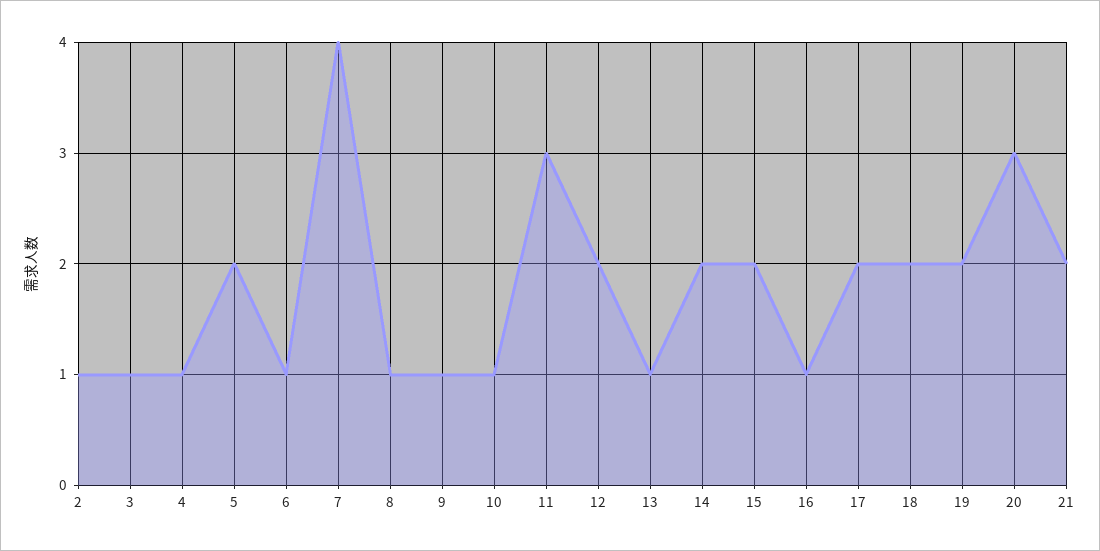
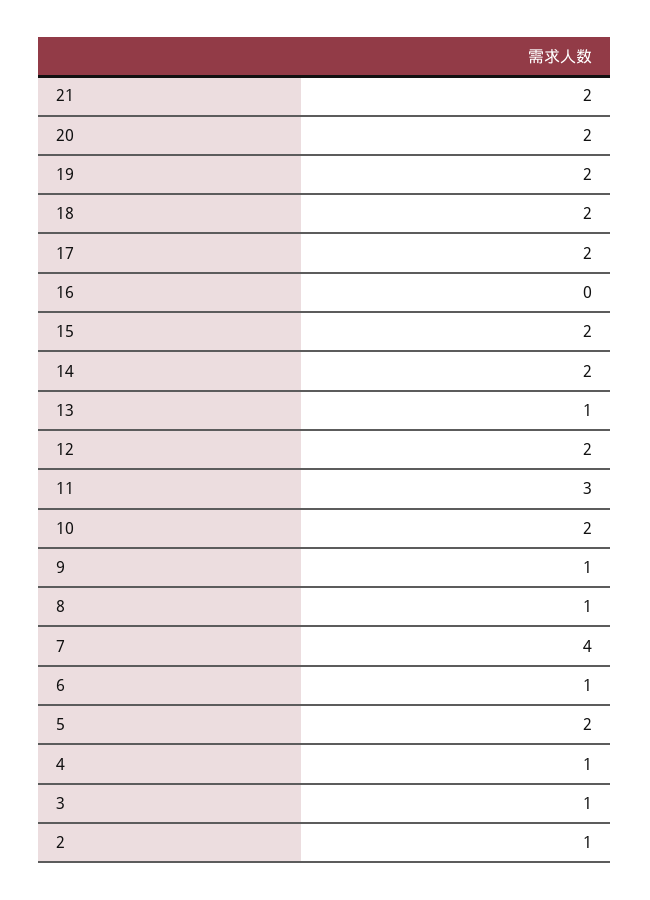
  {
    "2": 1,
    "3": 1,
    "4": 1,
    "5": 2,
    "6": 1,
    "7": 4,
    "8": 1,
    "9": 1,
-   "10": 1,
+   "10": 2,
    "11": 3,
    "12": 2,
    "13": 1,
    "14": 2,
    "15": 2,
-   "16": 1,
+   "16": 0,
    "17": 2,
    "18": 2,
    "19": 2,
-   "20": 3,
+   "20": 2,
    "21": 2
  }

